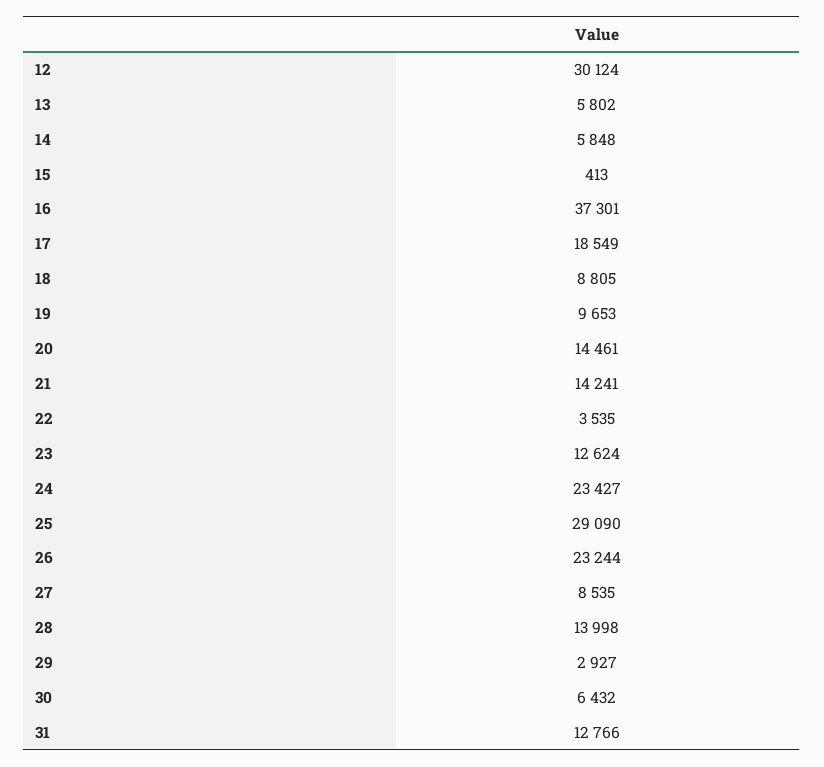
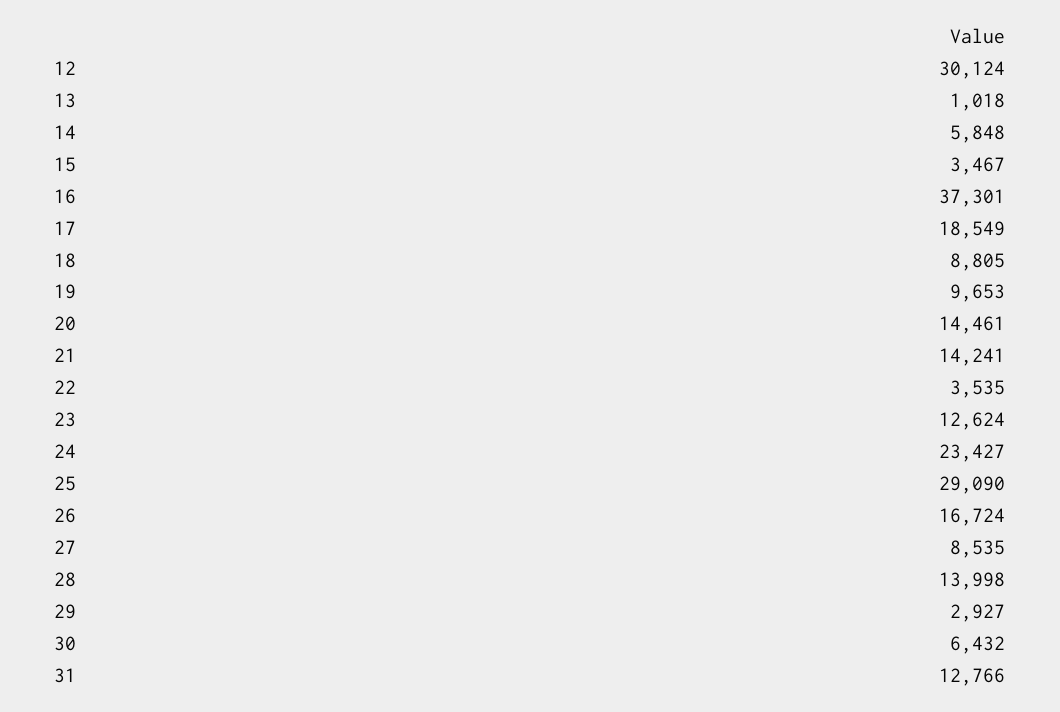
  {
    "12": 30124,
-   "13": 5802,
+   "13": 1018,
    "14": 5848,
-   "15": 413,
+   "15": 3467,
    "16": 37301,
    "17": 18549,
    "18": 8805,
    "19": 9653,
    "20": 14461,
    "21": 14241,
    "22": 3535,
    "23": 12624,
    "24": 23427,
    "25": 29090,
-   "26": 23244,
+   "26": 16724,
    "27": 8535,
    "28": 13998,
    "29": 2927,
    "30": 6432,
    "31": 12766
  }

